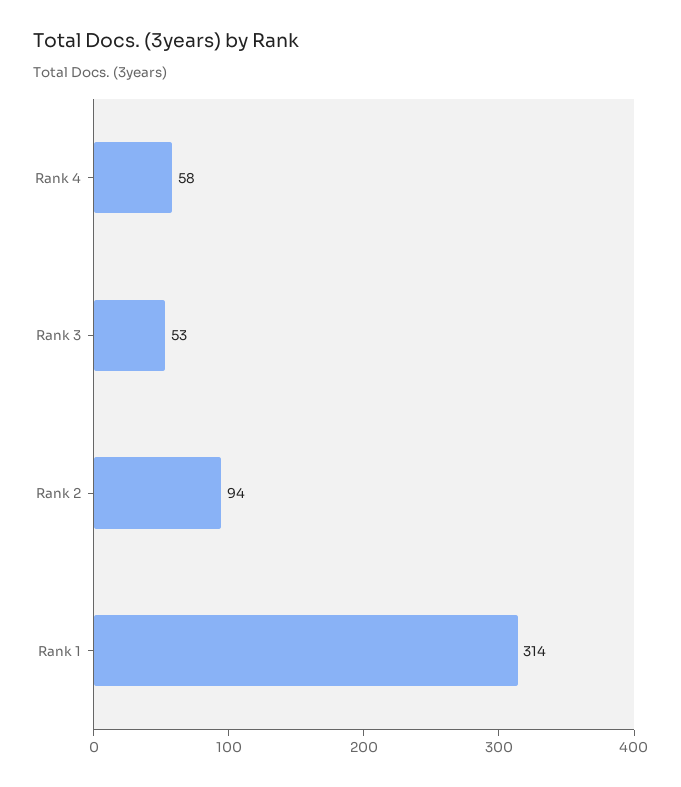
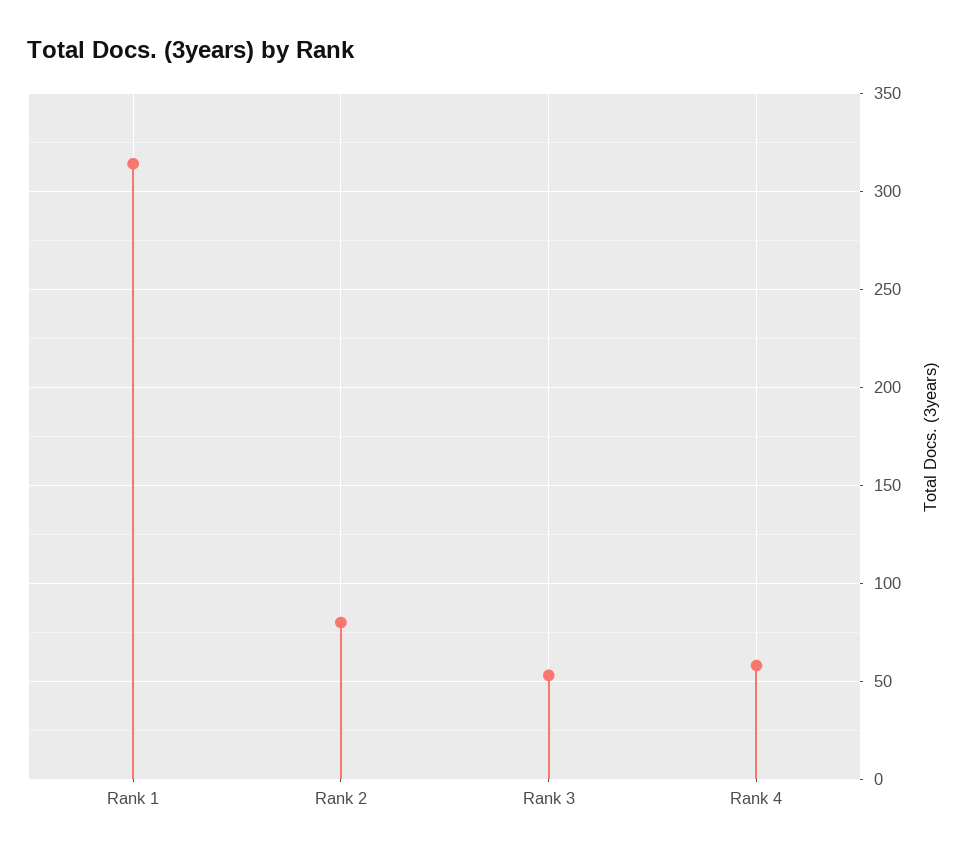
  {
    "Rank 4": 58,
    "Rank 3": 53,
-   "Rank 2": 94,
+   "Rank 2": 80,
    "Rank 1": 314
  }

